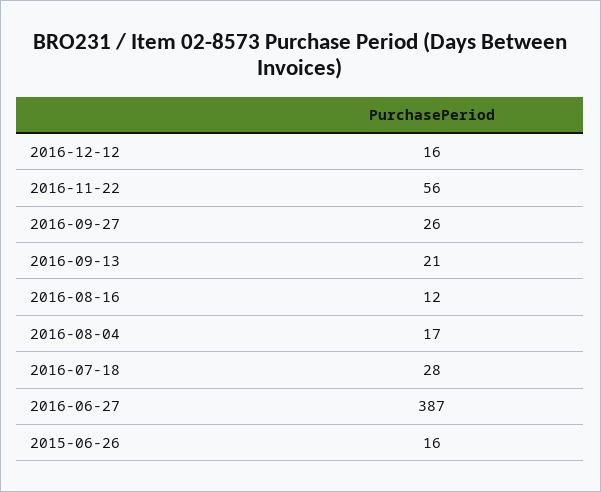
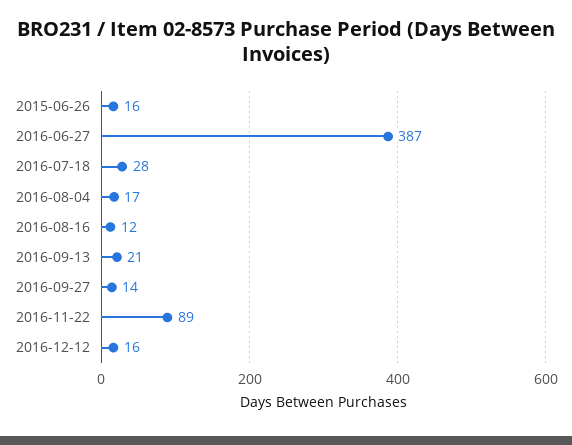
  {
    "2016-12-12": 16,
-   "2016-11-22": 56,
+   "2016-11-22": 89,
-   "2016-09-27": 26,
+   "2016-09-27": 14,
    "2016-09-13": 21,
    "2016-08-16": 12,
    "2016-08-04": 17,
    "2016-07-18": 28,
    "2016-06-27": 387,
    "2015-06-26": 16
  }

